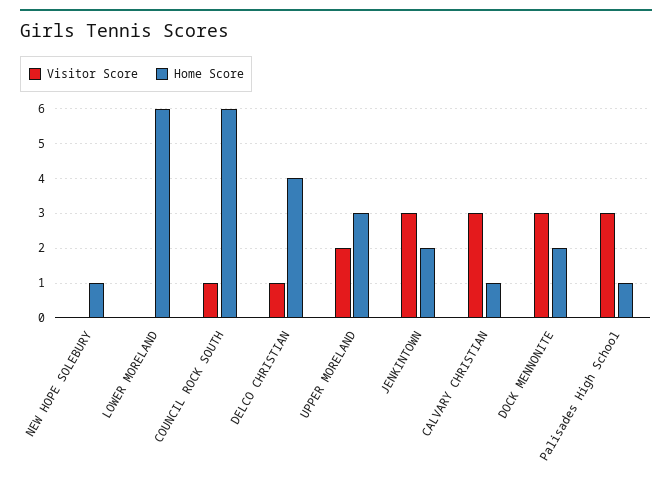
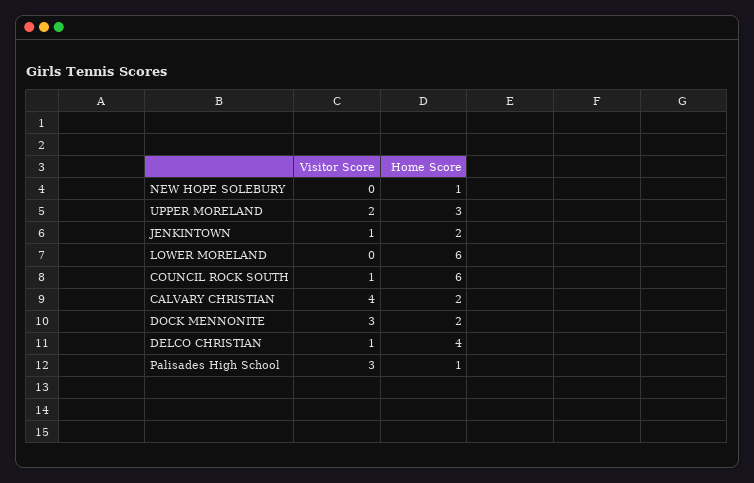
  {
    "Visitor Score": {
      "NEW HOPE SOLEBURY": 0,
      "LOWER MORELAND": 0,
      "COUNCIL ROCK SOUTH": 1,
      "DELCO CHRISTIAN": 1,
      "UPPER MORELAND": 2,
-     "JENKINTOWN": 3,
+     "JENKINTOWN": 1,
-     "CALVARY CHRISTIAN": 3,
+     "CALVARY CHRISTIAN": 4,
      "DOCK MENNONITE": 3,
      "Palisades High School": 3
    },
    "Home Score": {
      "NEW HOPE SOLEBURY": 1,
      "LOWER MORELAND": 6,
      "COUNCIL ROCK SOUTH": 6,
      "DELCO CHRISTIAN": 4,
      "UPPER MORELAND": 3,
      "JENKINTOWN": 2,
-     "CALVARY CHRISTIAN": 1,
+     "CALVARY CHRISTIAN": 2,
      "DOCK MENNONITE": 2,
      "Palisades High School": 1
    }
  }

